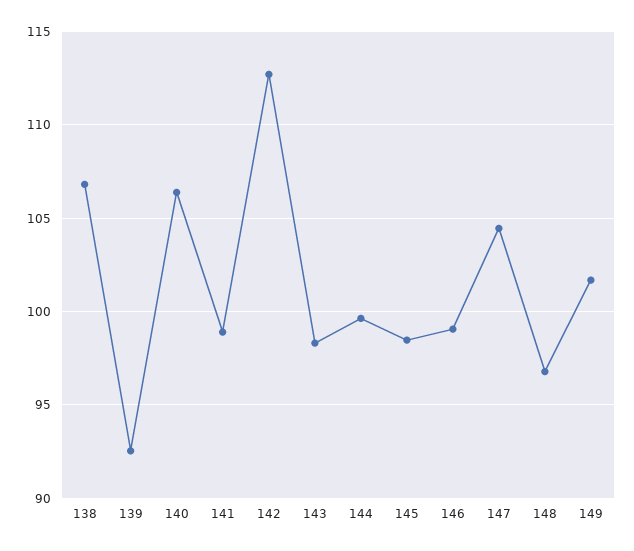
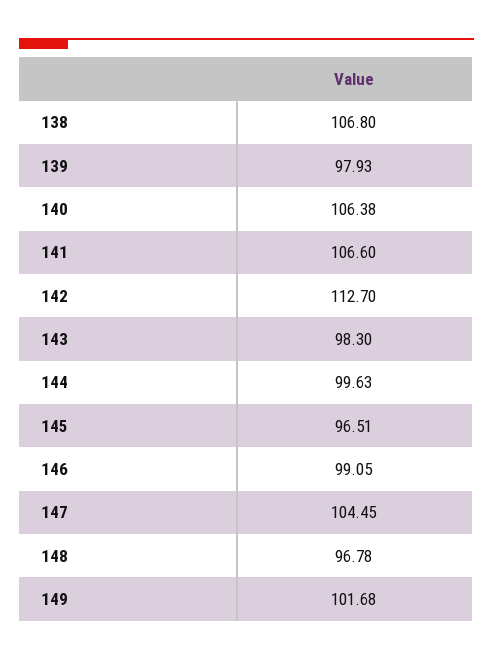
  {
    "138": 106.8,
-   "139": 92.5,
+   "139": 97.93,
    "140": 106.38,
-   "141": 99,
+   "141": 106.6,
    "142": 112.7,
    "143": 98.3,
    "144": 99.63,
-   "145": 98.5,
+   "145": 96.51,
    "146": 99.05,
    "147": 104.45,
    "148": 96.78,
    "149": 101.68
  }

